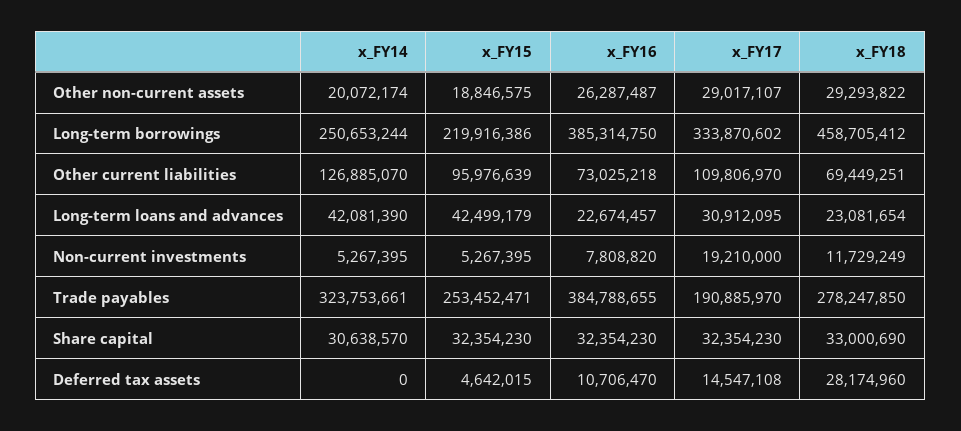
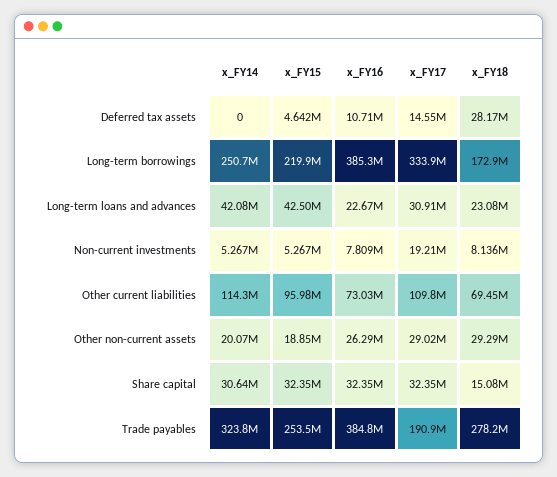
  {
    "x_FY14": {
      "Other non-current assets": 20072174,
      "Long-term borrowings": 250653244,
-     "Other current liabilities": 126885070,
+     "Other current liabilities": 114300000,
      "Long-term loans and advances": 42081390,
      "Non-current investments": 5267395,
      "Trade payables": 323753661,
      "Share capital": 30638570,
      "Deferred tax assets": 0
    },
    "x_FY15": {
      "Other non-current assets": 18846575,
      "Long-term borrowings": 219916386,
      "Other current liabilities": 95976639,
      "Long-term loans and advances": 42499179,
      "Non-current investments": 5267395,
      "Trade payables": 253452471,
      "Share capital": 32354230,
      "Deferred tax assets": 4642015
    },
    "x_FY16": {
      "Other non-current assets": 26287487,
      "Long-term borrowings": 385314750,
      "Other current liabilities": 73025218,
      "Long-term loans and advances": 22674457,
      "Non-current investments": 7808820,
      "Trade payables": 384788655,
      "Share capital": 32354230,
      "Deferred tax assets": 10706470
    },
    "x_FY17": {
      "Other non-current assets": 29017107,
      "Long-term borrowings": 333870602,
      "Other current liabilities": 109806970,
      "Long-term loans and advances": 30912095,
      "Non-current investments": 19210000,
      "Trade payables": 190885970,
      "Share capital": 32354230,
      "Deferred tax assets": 14547108
    },
    "x_FY18": {
      "Other non-current assets": 29293822,
-     "Long-term borrowings": 458705412,
+     "Long-term borrowings": 172900000,
      "Other current liabilities": 69449251,
      "Long-term loans and advances": 23081654,
-     "Non-current investments": 11729249,
+     "Non-current investments": 8136000,
      "Trade payables": 278247850,
-     "Share capital": 33000690,
+     "Share capital": 15080000,
      "Deferred tax assets": 28174960
    }
  }

